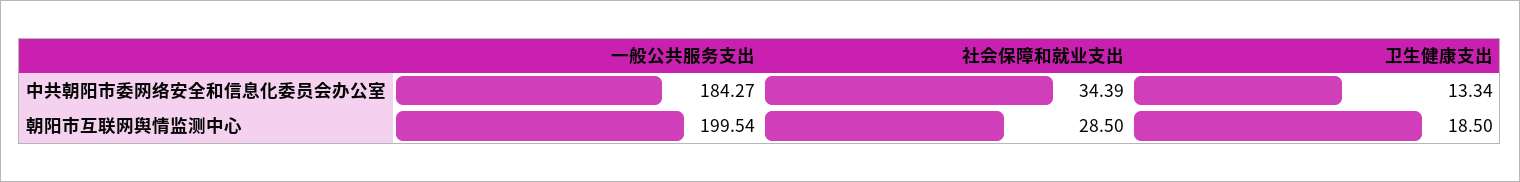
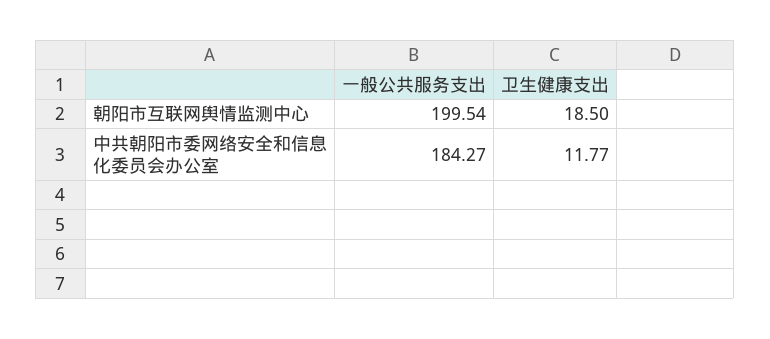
  {
    "一般公共服务支出": {
      "中共朝阳市委网络安全和信息化委员会办公室": 184.27,
      "朝阳市互联网舆情监测中心": 199.54
    },
-   "社会保障和就业支出": {
-     "中共朝阳市委网络安全和信息化委员会办公室": 34.39,
-     "朝阳市互联网舆情监测中心": 28.5
-   },
    "卫生健康支出": {
-     "中共朝阳市委网络安全和信息化委员会办公室": 13.34,
+     "中共朝阳市委网络安全和信息化委员会办公室": 11.77,
      "朝阳市互联网舆情监测中心": 18.5
    }
  }

